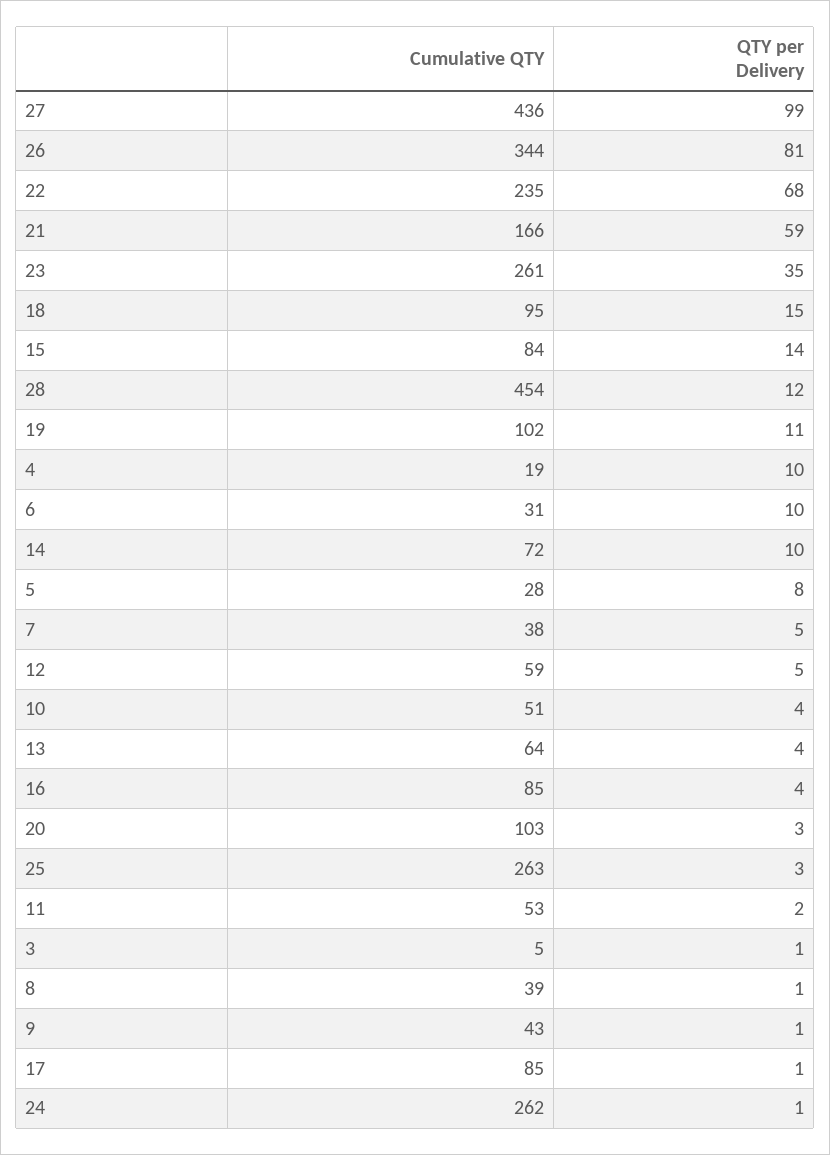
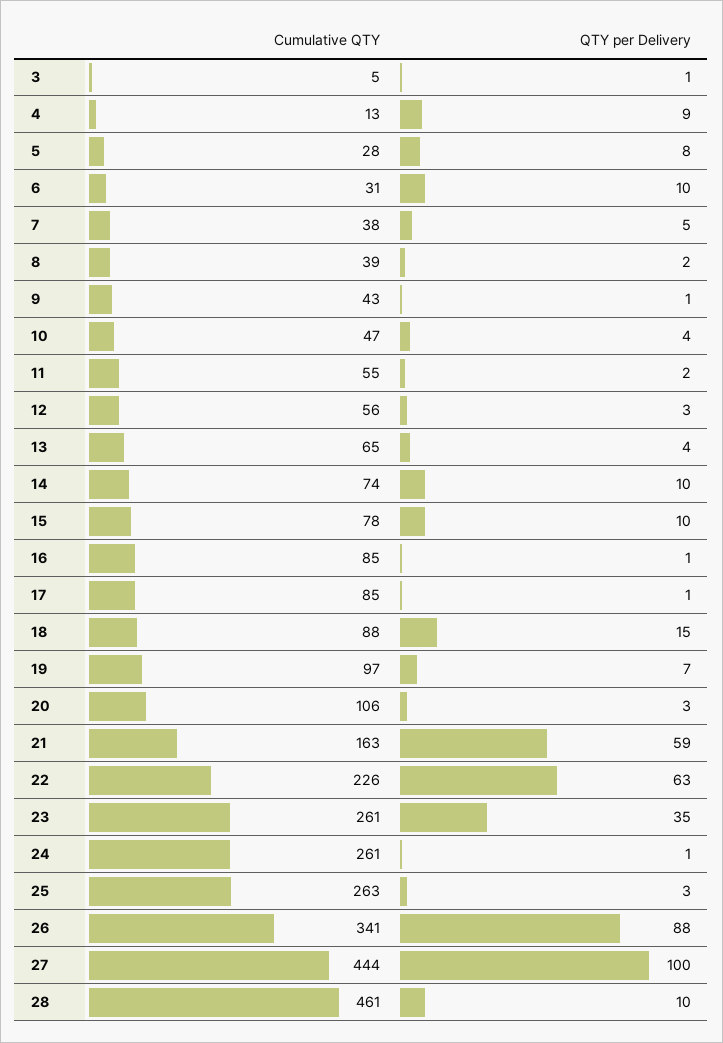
  {
    "Cumulative QTY": {
-     "27": 436,
+     "27": 444,
-     "26": 344,
+     "26": 341,
-     "22": 235,
+     "22": 226,
-     "21": 166,
+     "21": 163,
      "23": 261,
-     "18": 95,
+     "18": 88,
-     "15": 84,
+     "15": 78,
-     "28": 454,
+     "28": 461,
-     "19": 102,
+     "19": 97,
-     "4": 19,
+     "4": 13,
      "6": 31,
-     "14": 72,
+     "14": 74,
      "5": 28,
      "7": 38,
-     "12": 59,
+     "12": 56,
-     "10": 51,
+     "10": 47,
-     "13": 64,
+     "13": 65,
      "16": 85,
-     "20": 103,
+     "20": 106,
      "25": 263,
-     "11": 53,
+     "11": 55,
      "3": 5,
      "8": 39,
      "9": 43,
      "17": 85,
-     "24": 262
+     "24": 261
    },
    "QTY per Delivery": {
-     "27": 99,
+     "27": 100,
-     "26": 81,
+     "26": 88,
-     "22": 68,
+     "22": 63,
      "21": 59,
      "23": 35,
      "18": 15,
-     "15": 14,
+     "15": 10,
-     "28": 12,
+     "28": 10,
-     "19": 11,
+     "19": 7,
-     "4": 10,
+     "4": 9,
      "6": 10,
      "14": 10,
      "5": 8,
      "7": 5,
-     "12": 5,
+     "12": 3,
      "10": 4,
      "13": 4,
-     "16": 4,
+     "16": 1,
      "20": 3,
      "25": 3,
      "11": 2,
      "3": 1,
-     "8": 1,
+     "8": 2,
      "9": 1,
      "17": 1,
      "24": 1
    }
  }

